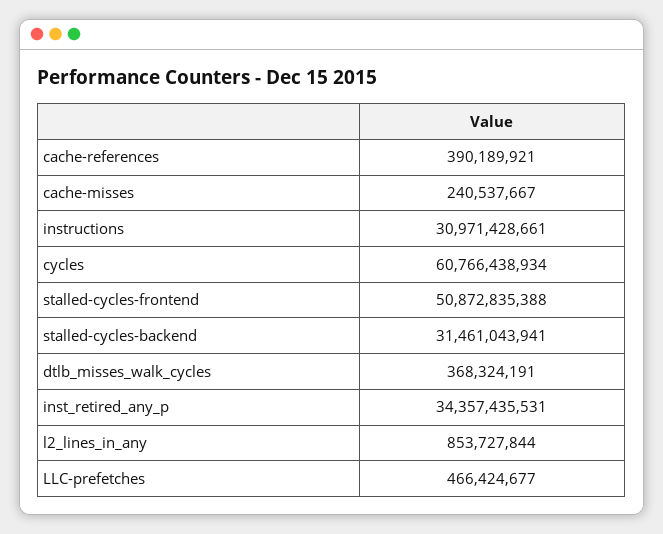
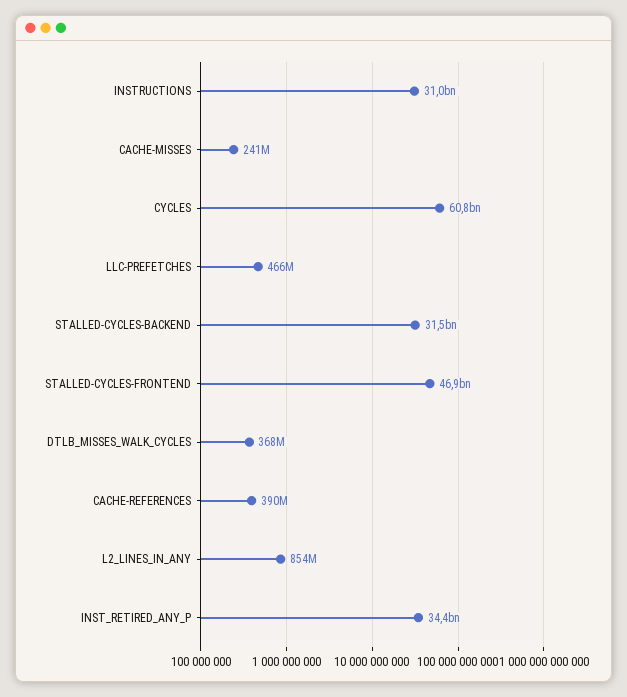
  {
    "cache-references": 390189921,
    "cache-misses": 240537667,
    "instructions": 30971428661,
    "cycles": 60766438934,
-   "stalled-cycles-frontend": 50872835388,
+   "stalled-cycles-frontend": 46900000000,
    "stalled-cycles-backend": 31461043941,
    "dtlb_misses_walk_cycles": 368324191,
    "inst_retired_any_p": 34357435531,
    "l2_lines_in_any": 853727844,
    "LLC-prefetches": 466424677
  }

